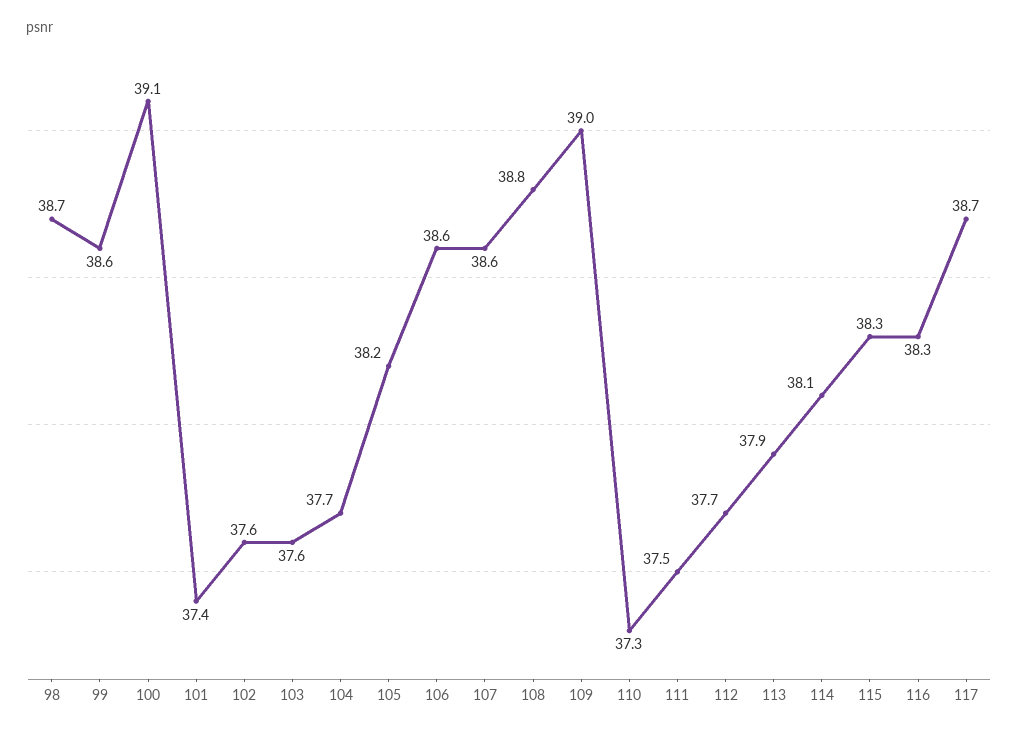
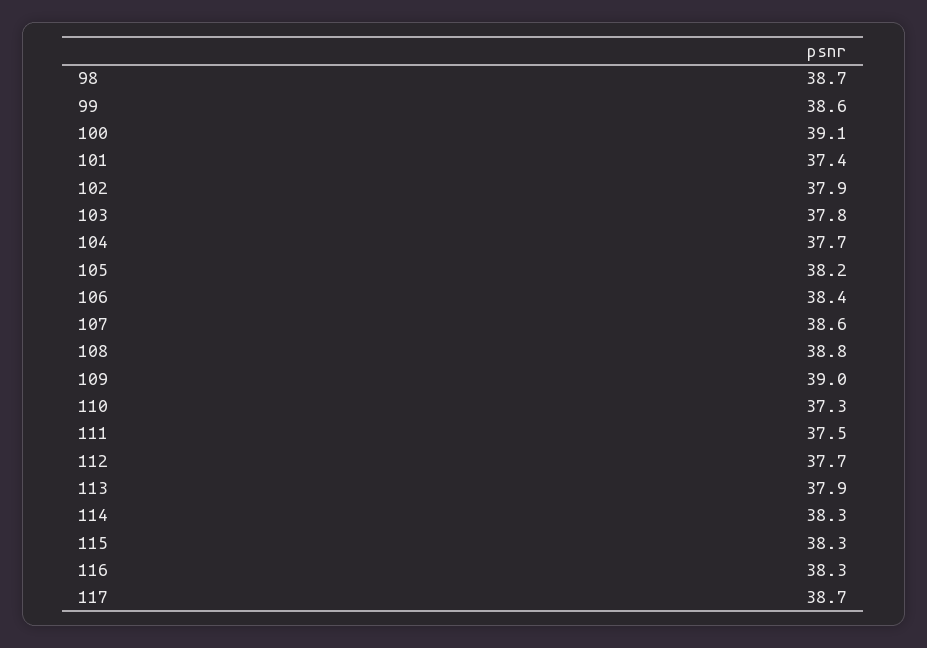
  {
    "98": 38.7,
    "99": 38.6,
    "100": 39.1,
    "101": 37.4,
-   "102": 37.6,
+   "102": 37.9,
-   "103": 37.6,
+   "103": 37.8,
    "104": 37.7,
    "105": 38.2,
-   "106": 38.6,
+   "106": 38.4,
    "107": 38.6,
    "108": 38.8,
    "109": 39,
    "110": 37.3,
    "111": 37.5,
    "112": 37.7,
    "113": 37.9,
-   "114": 38.1,
+   "114": 38.3,
    "115": 38.3,
    "116": 38.3,
    "117": 38.7
  }

